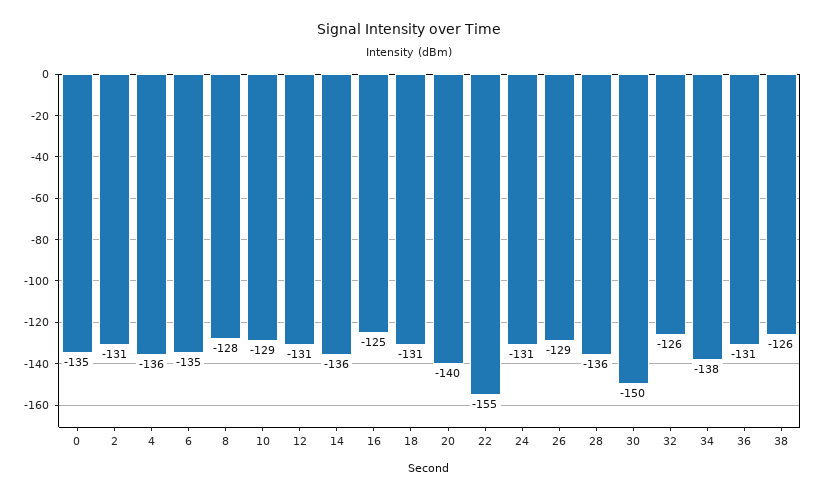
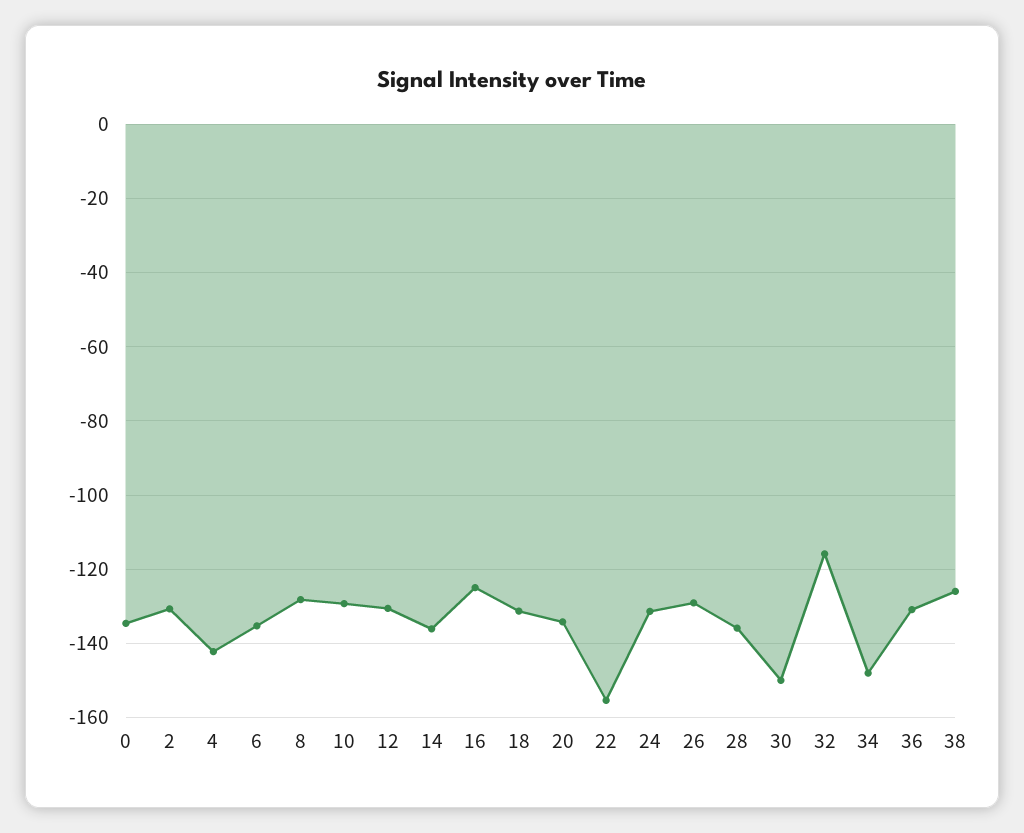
  {
    "0": -135,
    "2": -131,
-   "4": -136,
+   "4": -142,
    "6": -135,
    "8": -128,
    "10": -129,
    "12": -131,
    "14": -136,
    "16": -125,
    "18": -131,
-   "20": -140,
+   "20": -134,
    "22": -155,
    "24": -131,
    "26": -129,
    "28": -136,
    "30": -150,
-   "32": -126,
+   "32": -116,
-   "34": -138,
+   "34": -148,
    "36": -131,
    "38": -126
  }

